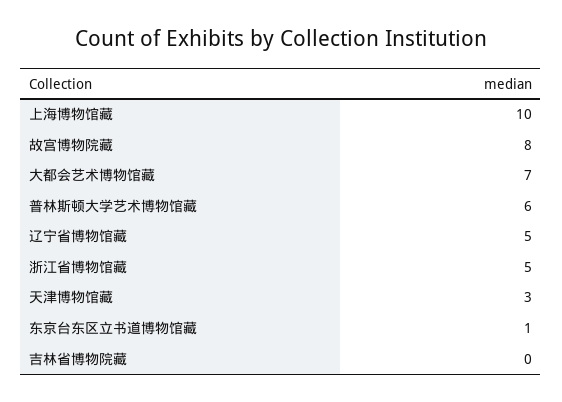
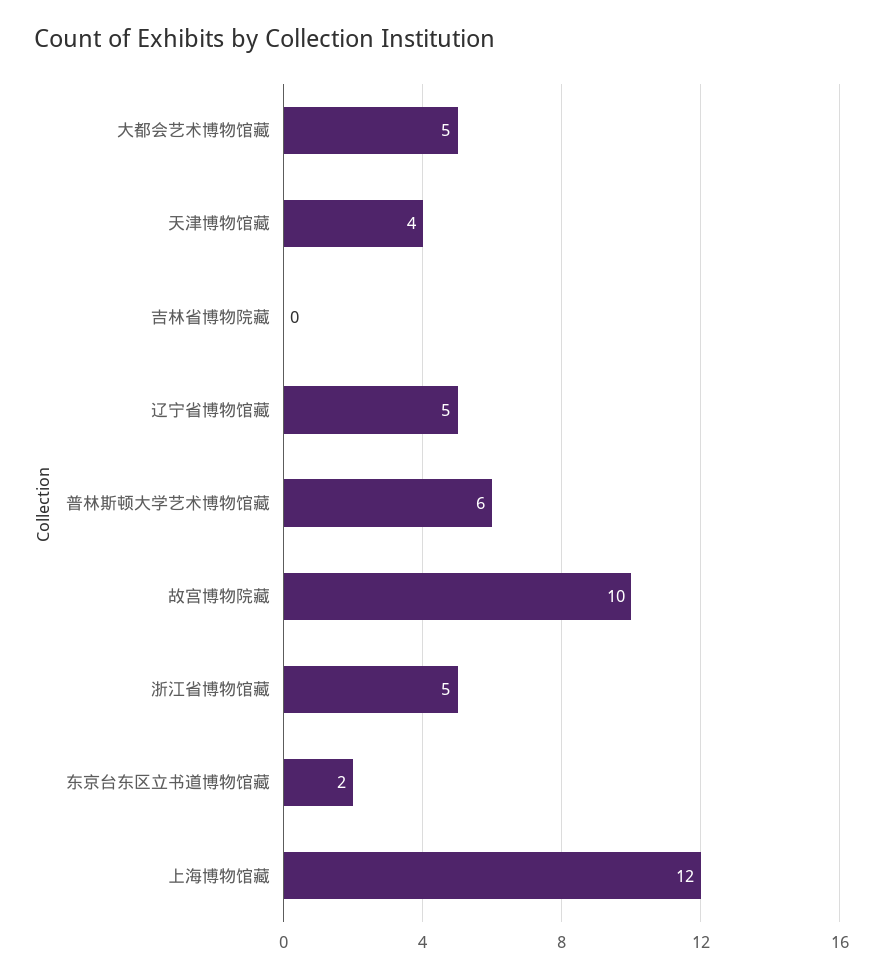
  {
-   "上海博物馆藏": 10,
+   "上海博物馆藏": 12,
-   "故宫博物院藏": 8,
+   "故宫博物院藏": 10,
-   "大都会艺术博物馆藏": 7,
+   "大都会艺术博物馆藏": 5,
    "普林斯顿大学艺术博物馆藏": 6,
    "辽宁省博物馆藏": 5,
    "浙江省博物馆藏": 5,
-   "天津博物馆藏": 3,
+   "天津博物馆藏": 4,
-   "东京台东区立书道博物馆藏": 1,
+   "东京台东区立书道博物馆藏": 2,
    "吉林省博物院藏": 0
  }

